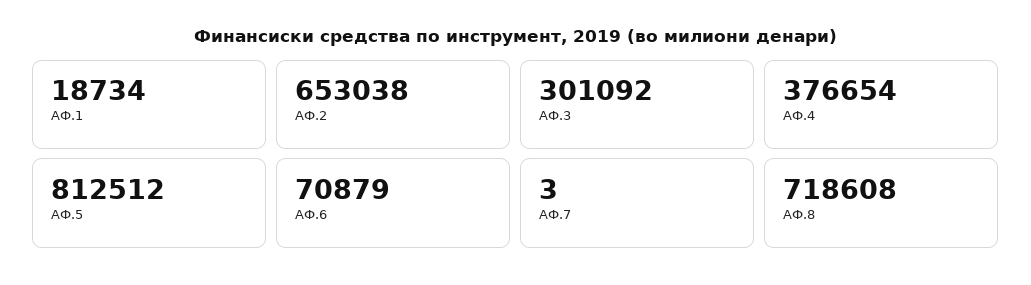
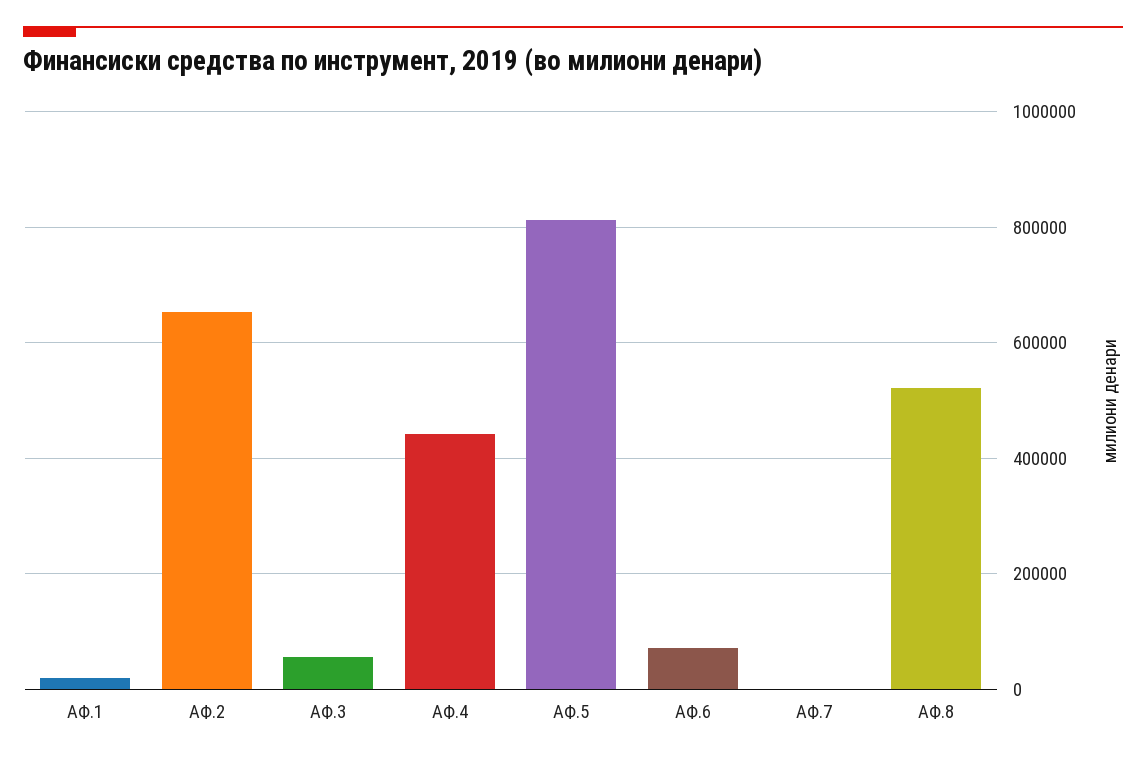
  {
    "АФ.1": 18734,
    "АФ.2": 653038,
-   "АФ.3": 301092,
+   "АФ.3": 60000,
-   "АФ.4": 376654,
+   "АФ.4": 440000,
    "АФ.5": 812512,
    "АФ.6": 70879,
    "АФ.7": 3,
-   "АФ.8": 718608
+   "АФ.8": 520000
  }

